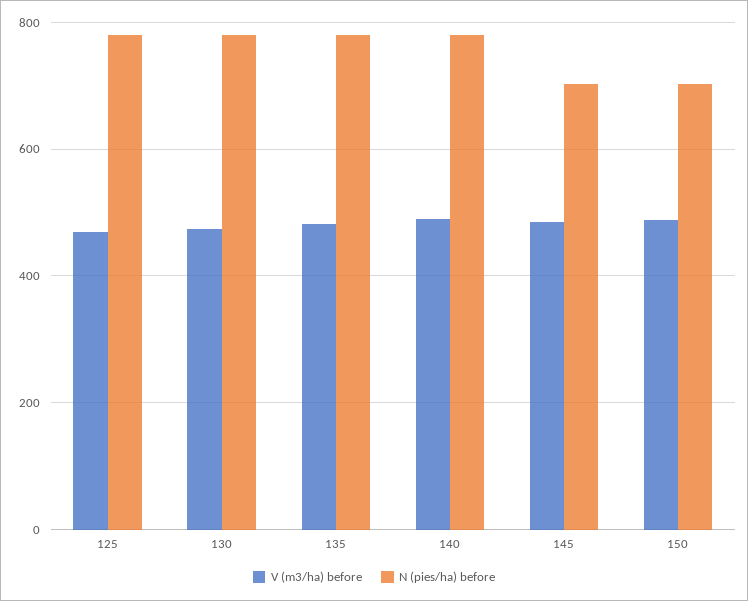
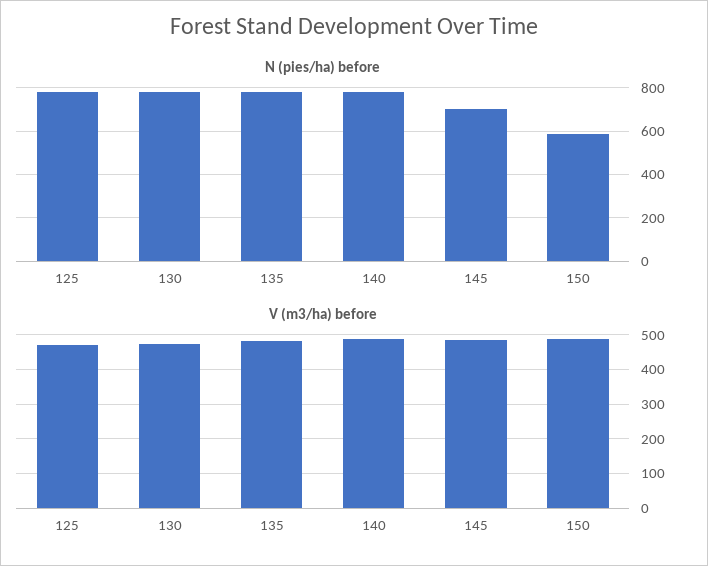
  {
    "V (m3/ha) before": {
      "125": 460,
      "130": 480,
      "135": 480,
      "140": 480,
      "145": 480,
      "150": 480
    },
    "N (pies/ha) before": {
      "125": 780,
      "130": 780,
      "135": 780,
      "140": 780,
      "145": 700,
-     "150": 700
+     "150": 600
    }
  }

